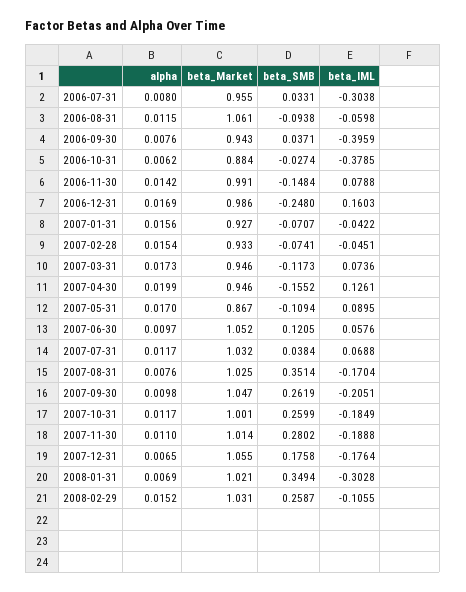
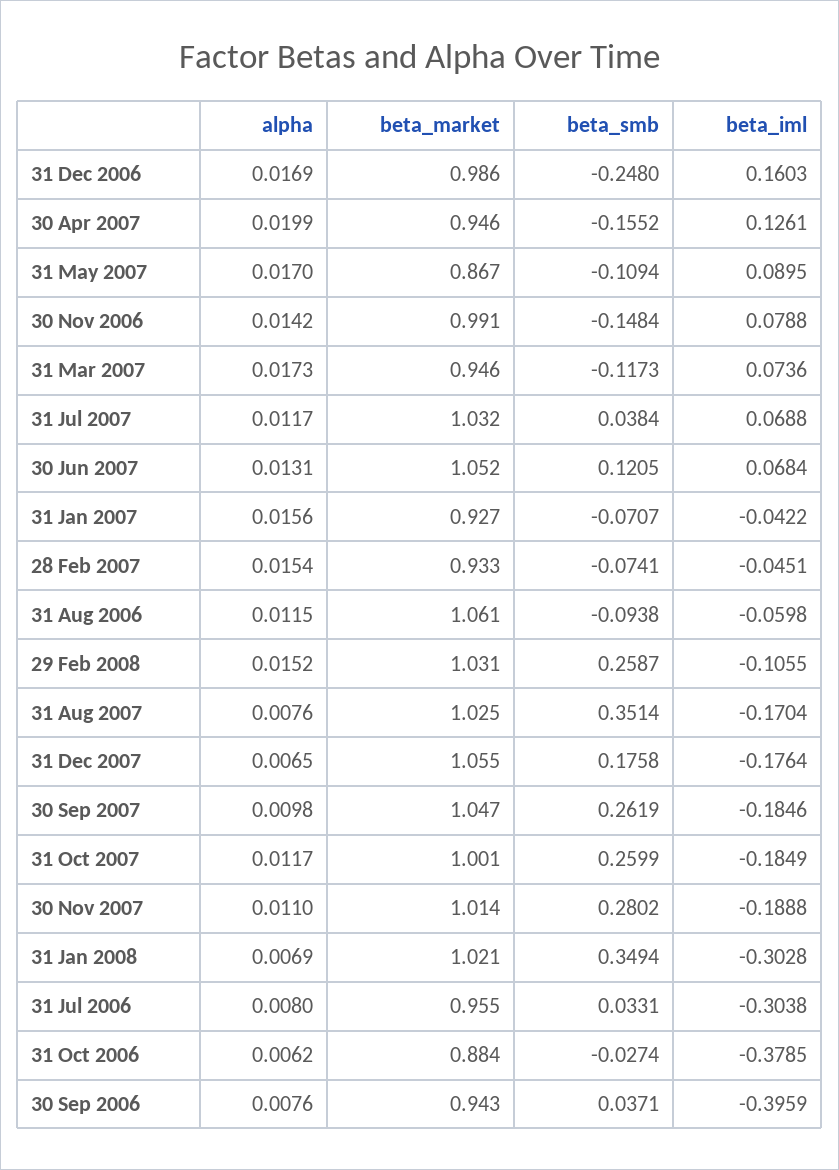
  {
    "alpha": {
      "2006-07-31": 0.008,
      "2006-08-31": 0.0115,
      "2006-09-30": 0.0076,
      "2006-10-31": 0.0062,
      "2006-11-30": 0.0142,
      "2006-12-31": 0.0169,
      "2007-01-31": 0.0156,
      "2007-02-28": 0.0154,
      "2007-03-31": 0.0173,
      "2007-04-30": 0.0199,
      "2007-05-31": 0.017,
-     "2007-06-30": 0.0097,
+     "2007-06-30": 0.0131,
      "2007-07-31": 0.0117,
      "2007-08-31": 0.0076,
      "2007-09-30": 0.0098,
      "2007-10-31": 0.0117,
      "2007-11-30": 0.011,
      "2007-12-31": 0.0065,
      "2008-01-31": 0.0069,
      "2008-02-29": 0.0152
    },
    "beta_Market": {
      "2006-07-31": 0.955,
      "2006-08-31": 1.061,
      "2006-09-30": 0.943,
      "2006-10-31": 0.884,
      "2006-11-30": 0.991,
      "2006-12-31": 0.986,
      "2007-01-31": 0.927,
      "2007-02-28": 0.933,
      "2007-03-31": 0.946,
      "2007-04-30": 0.946,
      "2007-05-31": 0.867,
      "2007-06-30": 1.052,
      "2007-07-31": 1.032,
      "2007-08-31": 1.025,
      "2007-09-30": 1.047,
      "2007-10-31": 1.001,
      "2007-11-30": 1.014,
      "2007-12-31": 1.055,
      "2008-01-31": 1.021,
      "2008-02-29": 1.031
    },
    "beta_SMB": {
      "2006-07-31": 0.0331,
      "2006-08-31": -0.0938,
      "2006-09-30": 0.0371,
      "2006-10-31": -0.0274,
      "2006-11-30": -0.1484,
      "2006-12-31": -0.248,
      "2007-01-31": -0.0707,
      "2007-02-28": -0.0741,
      "2007-03-31": -0.1173,
      "2007-04-30": -0.1552,
      "2007-05-31": -0.1094,
      "2007-06-30": 0.1205,
      "2007-07-31": 0.0384,
      "2007-08-31": 0.3514,
      "2007-09-30": 0.2619,
      "2007-10-31": 0.2599,
      "2007-11-30": 0.2802,
      "2007-12-31": 0.1758,
      "2008-01-31": 0.3494,
      "2008-02-29": 0.2587
    },
    "beta_IML": {
      "2006-07-31": -0.3038,
      "2006-08-31": -0.0598,
      "2006-09-30": -0.3959,
      "2006-10-31": -0.3785,
      "2006-11-30": 0.0788,
      "2006-12-31": 0.1603,
      "2007-01-31": -0.0422,
      "2007-02-28": -0.0451,
      "2007-03-31": 0.0736,
      "2007-04-30": 0.1261,
      "2007-05-31": 0.0895,
-     "2007-06-30": 0.0576,
+     "2007-06-30": 0.0684,
      "2007-07-31": 0.0688,
      "2007-08-31": -0.1704,
-     "2007-09-30": -0.2051,
+     "2007-09-30": -0.1846,
      "2007-10-31": -0.1849,
      "2007-11-30": -0.1888,
      "2007-12-31": -0.1764,
      "2008-01-31": -0.3028,
      "2008-02-29": -0.1055
    }
  }

